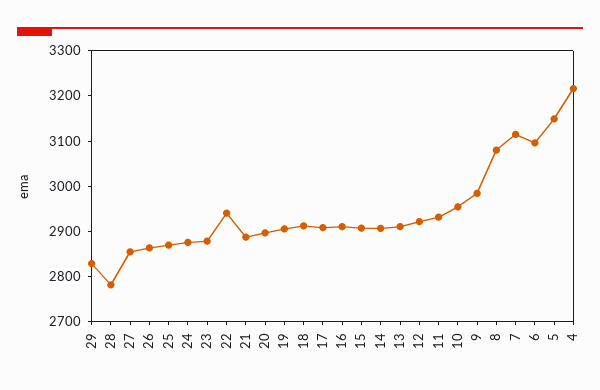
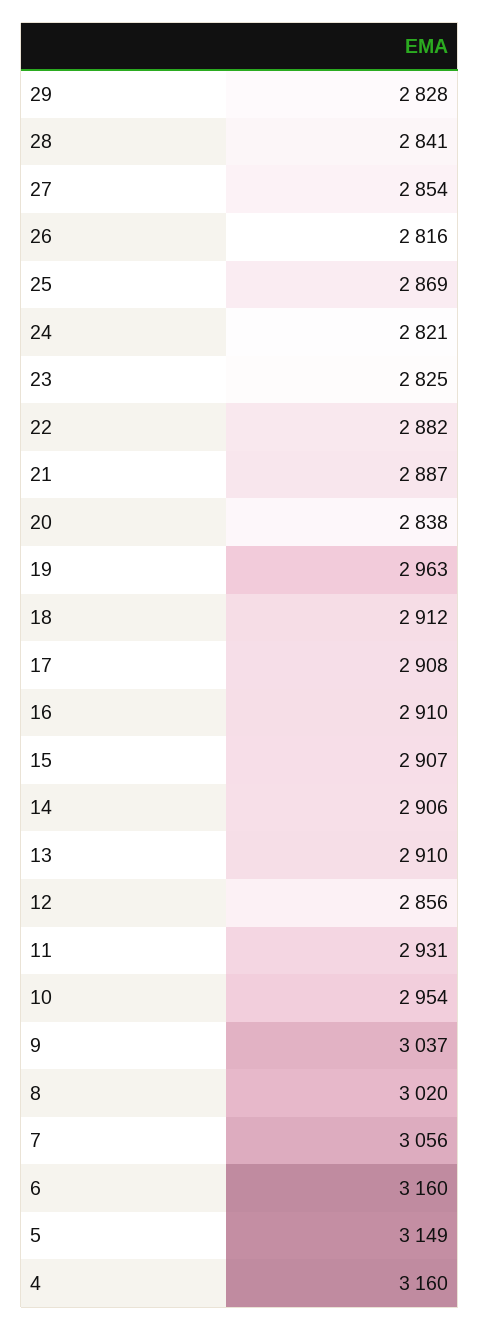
  {
    "29": 2828,
-   "28": 2780,
+   "28": 2841,
    "27": 2854,
-   "26": 2860,
+   "26": 2816,
    "25": 2869,
-   "24": 2880,
+   "24": 2821,
-   "23": 2880,
+   "23": 2825,
-   "22": 2940,
+   "22": 2882,
    "21": 2887,
-   "20": 2900,
+   "20": 2838,
-   "19": 2900,
+   "19": 2963,
    "18": 2912,
    "17": 2908,
    "16": 2910,
    "15": 2907,
    "14": 2906,
    "13": 2910,
-   "12": 2920,
+   "12": 2856,
    "11": 2931,
    "10": 2954,
-   "9": 2980,
+   "9": 3037,
-   "8": 3080,
+   "8": 3020,
-   "7": 3120,
+   "7": 3056,
-   "6": 3100,
+   "6": 3160,
    "5": 3149,
-   "4": 3220
+   "4": 3160
  }

